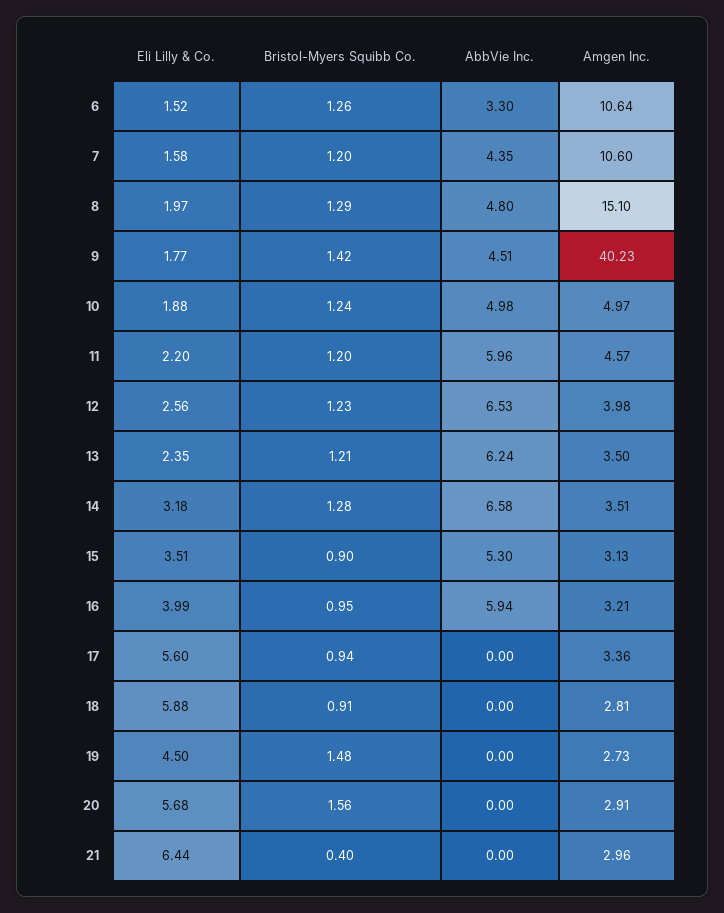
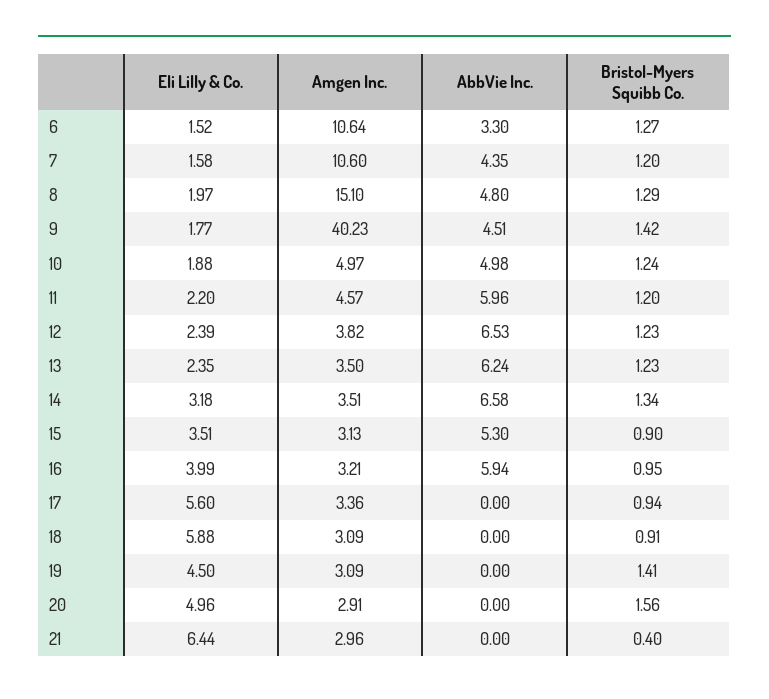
  {
    "Eli Lilly & Co.": {
      "6": 1.52,
      "7": 1.58,
      "8": 1.97,
      "9": 1.77,
      "10": 1.88,
      "11": 2.2,
-     "12": 2.56,
+     "12": 2.39,
      "13": 2.35,
      "14": 3.18,
      "15": 3.51,
      "16": 3.99,
      "17": 5.6,
      "18": 5.88,
      "19": 4.5,
-     "20": 5.68,
+     "20": 4.96,
      "21": 6.44
    },
    "Bristol-Myers Squibb Co.": {
-     "6": 1.26,
+     "6": 1.27,
      "7": 1.2,
      "8": 1.29,
      "9": 1.42,
      "10": 1.24,
      "11": 1.2,
      "12": 1.23,
-     "13": 1.21,
+     "13": 1.23,
-     "14": 1.28,
+     "14": 1.34,
      "15": 0.9,
      "16": 0.95,
      "17": 0.94,
      "18": 0.91,
-     "19": 1.48,
+     "19": 1.41,
      "20": 1.56,
      "21": 0.4
    },
    "AbbVie Inc.": {
      "6": 3.3,
      "7": 4.35,
      "8": 4.8,
      "9": 4.51,
      "10": 4.98,
      "11": 5.96,
      "12": 6.53,
      "13": 6.24,
      "14": 6.58,
      "15": 5.3,
      "16": 5.94,
      "17": 0,
      "18": 0,
      "19": 0,
      "20": 0,
      "21": 0
    },
    "Amgen Inc.": {
      "6": 10.64,
      "7": 10.6,
      "8": 15.1,
      "9": 40.23,
      "10": 4.97,
      "11": 4.57,
-     "12": 3.98,
+     "12": 3.82,
      "13": 3.5,
      "14": 3.51,
      "15": 3.13,
      "16": 3.21,
      "17": 3.36,
-     "18": 2.81,
+     "18": 3.09,
-     "19": 2.73,
+     "19": 3.09,
      "20": 2.91,
      "21": 2.96
    }
  }

